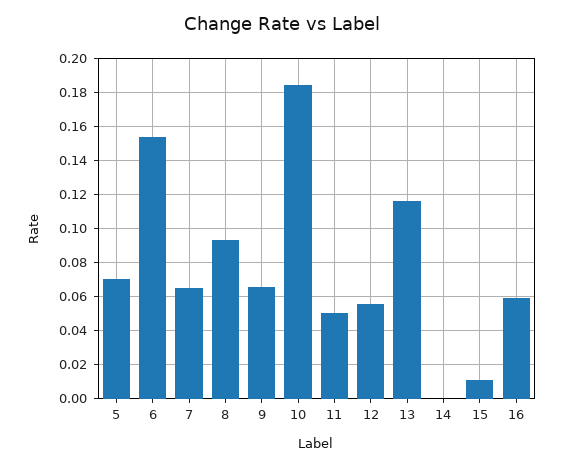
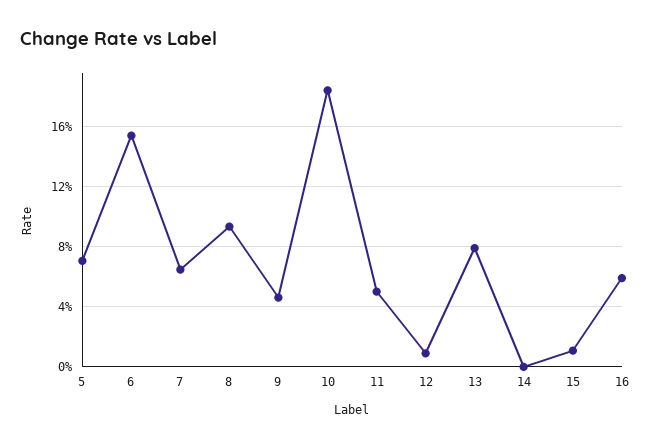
  {
    "5": 0.07,
    "6": 0.155,
    "7": 0.065,
    "8": 0.095,
-   "9": 0.065,
+   "9": 0.045,
    "10": 0.185,
    "11": 0.05,
-   "12": 0.055,
+   "12": 0.01,
-   "13": 0.115,
+   "13": 0.08,
    "14": 0,
    "15": 0.01,
    "16": 0.06
  }

